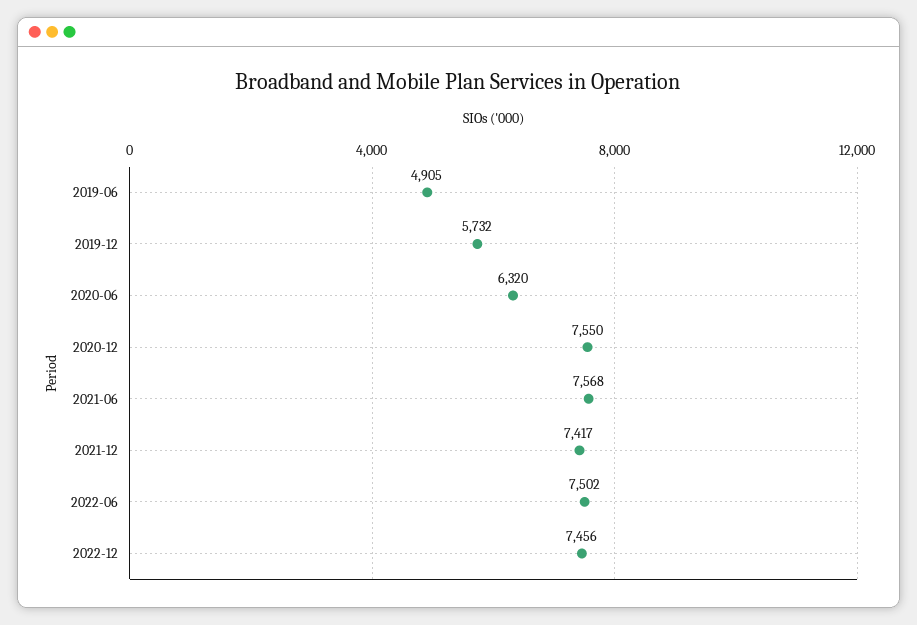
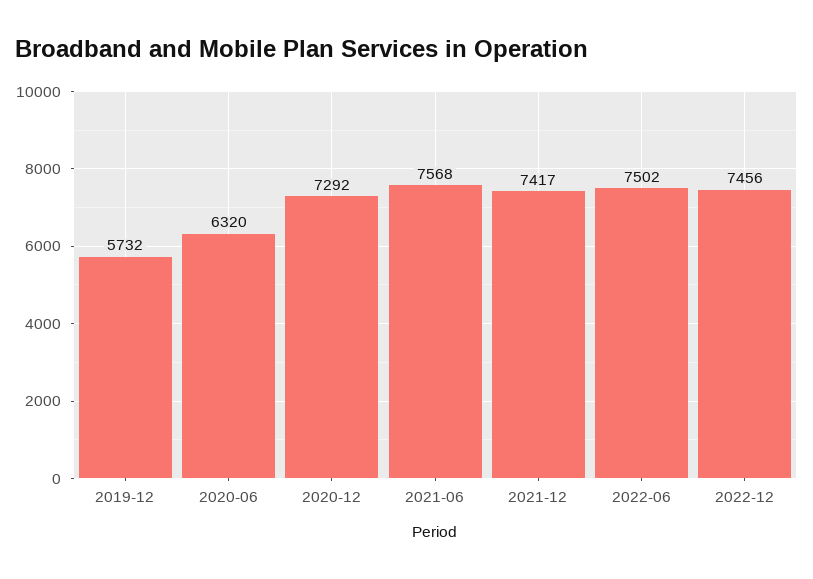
  {
-   "2019-06": 4905,
    "2019-12": 5732,
    "2020-06": 6320,
-   "2020-12": 7550,
+   "2020-12": 7292,
    "2021-06": 7568,
    "2021-12": 7417,
    "2022-06": 7502,
    "2022-12": 7456
  }

